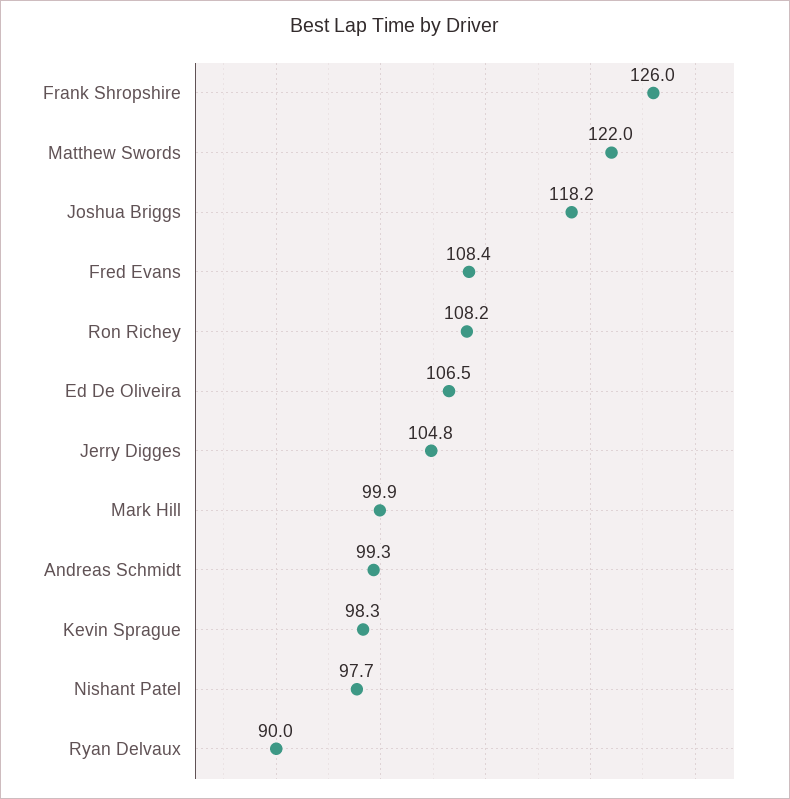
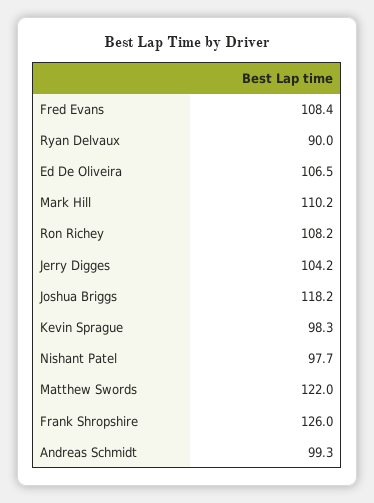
  {
    "Frank Shropshire": 126,
    "Matthew Swords": 122,
    "Joshua Briggs": 118.2,
    "Fred Evans": 108.4,
    "Ron Richey": 108.2,
    "Ed De Oliveira": 106.5,
-   "Jerry Digges": 104.8,
+   "Jerry Digges": 104.2,
-   "Mark Hill": 99.9,
+   "Mark Hill": 110.2,
    "Andreas Schmidt": 99.3,
    "Kevin Sprague": 98.3,
    "Nishant Patel": 97.7,
    "Ryan Delvaux": 90
  }

